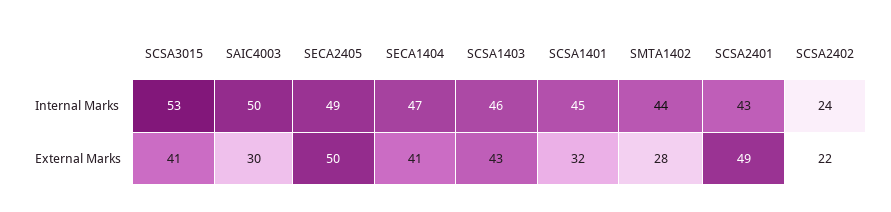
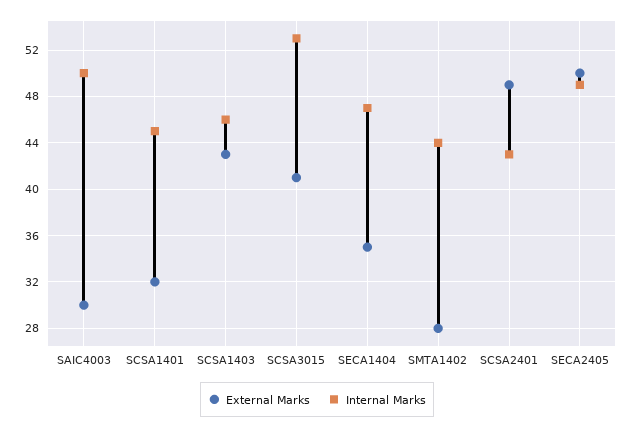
  {
    "Internal Marks": {
      "SCSA3015": 53,
      "SAIC4003": 50,
      "SECA2405": 49,
      "SECA1404": 47,
      "SCSA1403": 46,
      "SCSA1401": 45,
      "SMTA1402": 44,
-     "SCSA2401": 43,
+     "SCSA2401": 43
-     "SCSA2402": 24
    },
    "External Marks": {
      "SCSA3015": 41,
      "SAIC4003": 30,
      "SECA2405": 50,
-     "SECA1404": 41,
+     "SECA1404": 35,
      "SCSA1403": 43,
      "SCSA1401": 32,
      "SMTA1402": 28,
-     "SCSA2401": 49,
+     "SCSA2401": 49
-     "SCSA2402": 22
    }
  }

